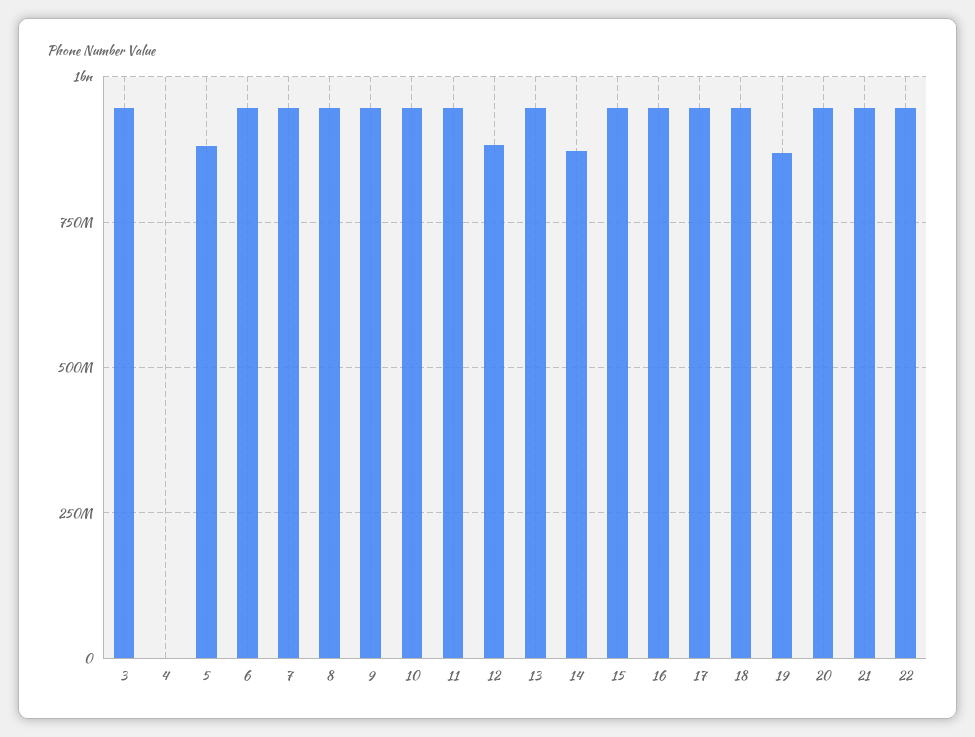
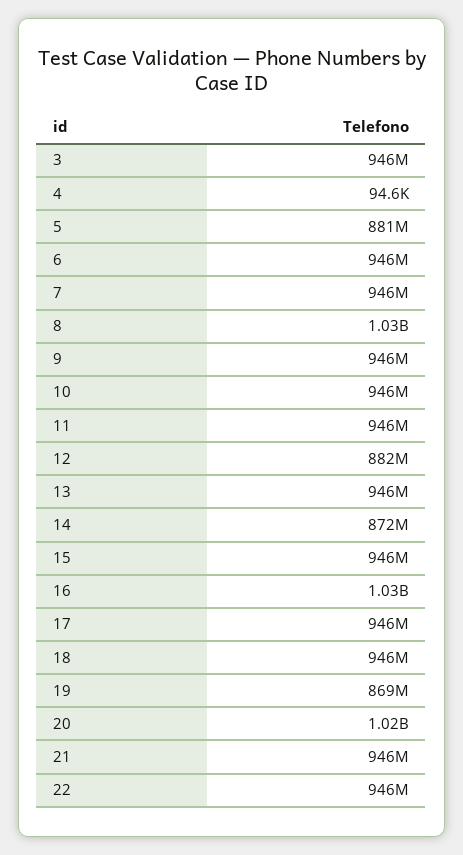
  {
    "3": 946000000,
    "4": 94600,
    "5": 881000000,
    "6": 946000000,
    "7": 946000000,
-   "8": 950000000,
+   "8": 1030000000,
    "9": 946000000,
    "10": 946000000,
    "11": 946000000,
    "12": 882000000,
    "13": 946000000,
    "14": 872000000,
    "15": 946000000,
-   "16": 950000000,
+   "16": 1030000000,
    "17": 946000000,
    "18": 946000000,
    "19": 869000000,
-   "20": 950000000,
+   "20": 1020000000,
    "21": 946000000,
    "22": 946000000
  }

